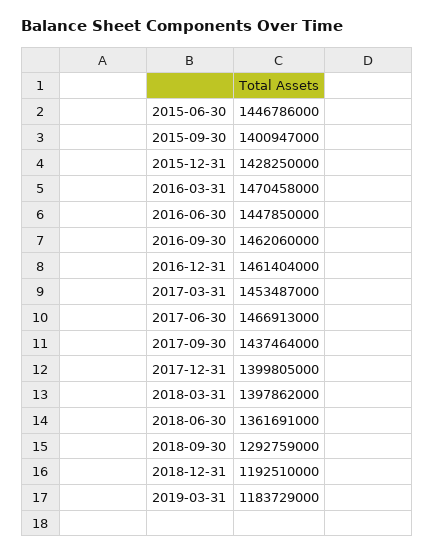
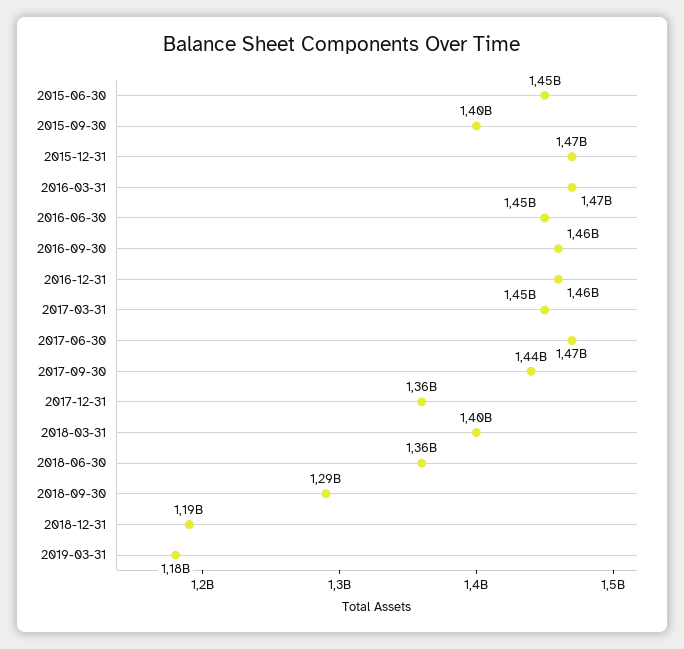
  {
    "2015-06-30": 1446786000,
    "2015-09-30": 1400947000,
-   "2015-12-31": 1428250000,
+   "2015-12-31": 1470000000,
    "2016-03-31": 1470458000,
    "2016-06-30": 1447850000,
    "2016-09-30": 1462060000,
    "2016-12-31": 1461404000,
    "2017-03-31": 1453487000,
    "2017-06-30": 1466913000,
    "2017-09-30": 1437464000,
-   "2017-12-31": 1399805000,
+   "2017-12-31": 1360000000,
    "2018-03-31": 1397862000,
    "2018-06-30": 1361691000,
    "2018-09-30": 1292759000,
    "2018-12-31": 1192510000,
    "2019-03-31": 1183729000
  }

